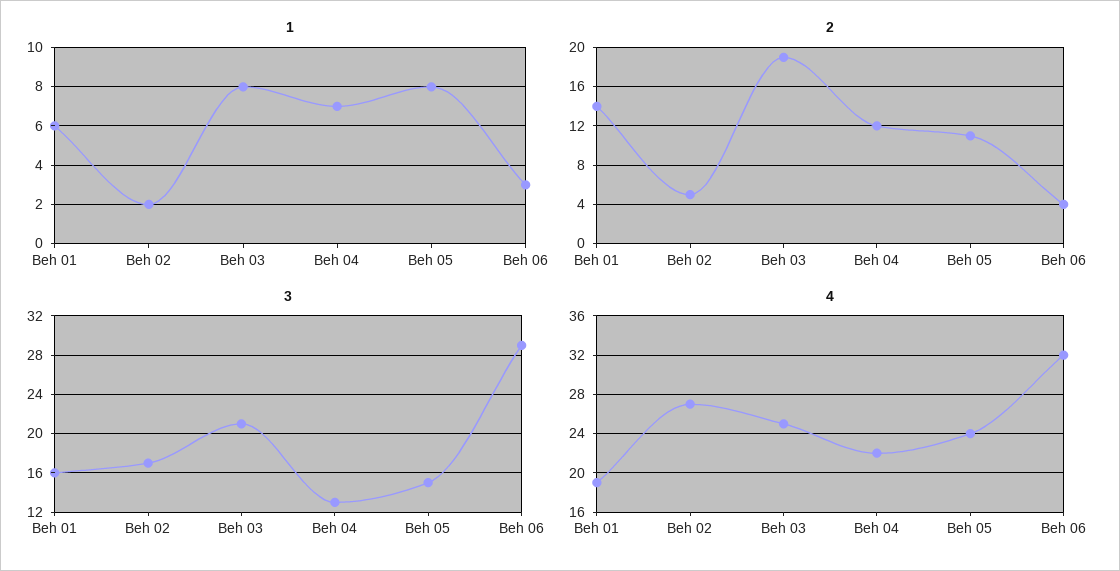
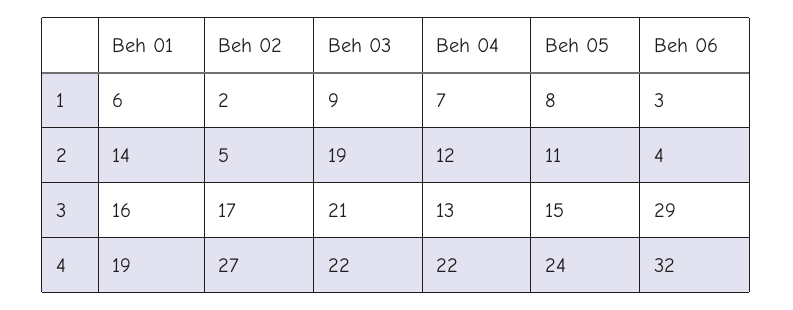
  {
    "1": {
      "Beh 01": 6,
      "Beh 02": 2,
-     "Beh 03": 8,
+     "Beh 03": 9,
      "Beh 04": 7,
      "Beh 05": 8,
      "Beh 06": 3
    },
    "2": {
      "Beh 01": 14,
      "Beh 02": 5,
      "Beh 03": 19,
      "Beh 04": 12,
      "Beh 05": 11,
      "Beh 06": 4
    },
    "3": {
      "Beh 01": 16,
      "Beh 02": 17,
      "Beh 03": 21,
      "Beh 04": 13,
      "Beh 05": 15,
      "Beh 06": 29
    },
    "4": {
      "Beh 01": 19,
      "Beh 02": 27,
-     "Beh 03": 25,
+     "Beh 03": 22,
      "Beh 04": 22,
      "Beh 05": 24,
      "Beh 06": 32
    }
  }

